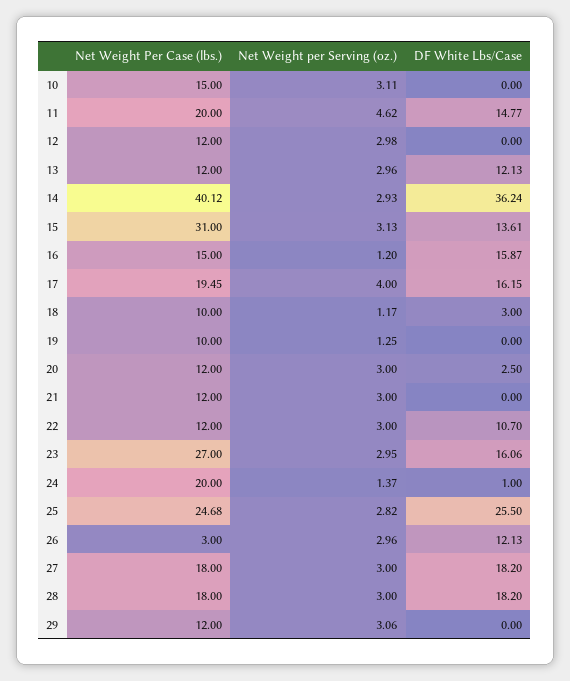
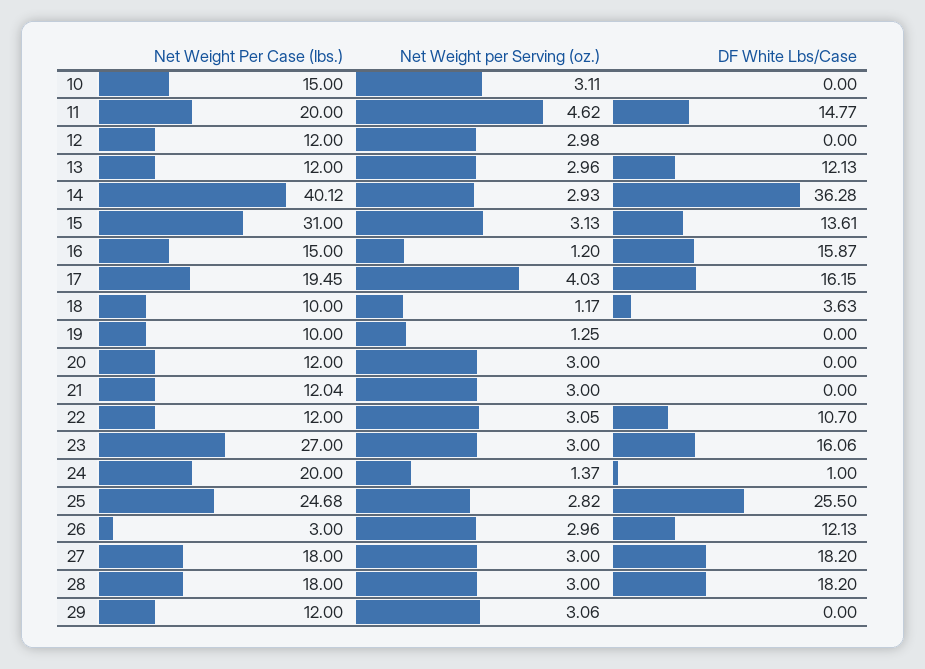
  {
    "Net Weight Per Case (lbs.)": {
      "10": 15,
      "11": 20,
      "12": 12,
      "13": 12,
      "14": 40.12,
      "15": 31,
      "16": 15,
      "17": 19.45,
      "18": 10,
      "19": 10,
      "20": 12,
-     "21": 12,
+     "21": 12.04,
      "22": 12,
      "23": 27,
      "24": 20,
      "25": 24.68,
      "26": 3,
      "27": 18,
      "28": 18,
      "29": 12
    },
    "Net Weight per Serving (oz.)": {
      "10": 3.11,
      "11": 4.62,
      "12": 2.98,
      "13": 2.96,
      "14": 2.93,
      "15": 3.13,
      "16": 1.2,
-     "17": 4,
+     "17": 4.03,
      "18": 1.17,
      "19": 1.25,
      "20": 3,
      "21": 3,
-     "22": 3,
+     "22": 3.05,
-     "23": 2.95,
+     "23": 3,
      "24": 1.37,
      "25": 2.82,
      "26": 2.96,
      "27": 3,
      "28": 3,
      "29": 3.06
    },
    "DF White Lbs/Case": {
      "10": 0,
      "11": 14.77,
      "12": 0,
      "13": 12.13,
-     "14": 36.24,
+     "14": 36.28,
      "15": 13.61,
      "16": 15.87,
      "17": 16.15,
-     "18": 3,
+     "18": 3.63,
      "19": 0,
-     "20": 2.5,
+     "20": 0,
      "21": 0,
      "22": 10.7,
      "23": 16.06,
      "24": 1,
      "25": 25.5,
      "26": 12.13,
      "27": 18.2,
      "28": 18.2,
      "29": 0
    }
  }

